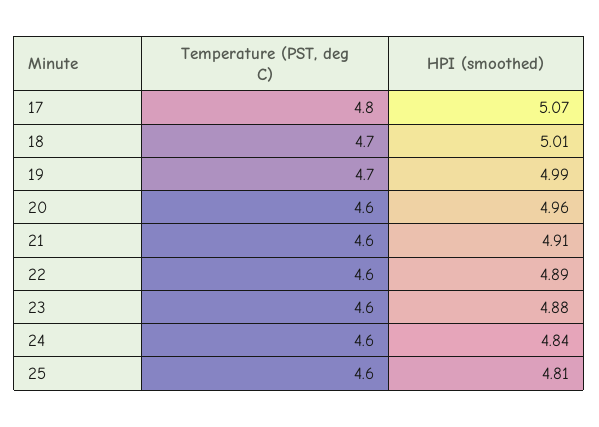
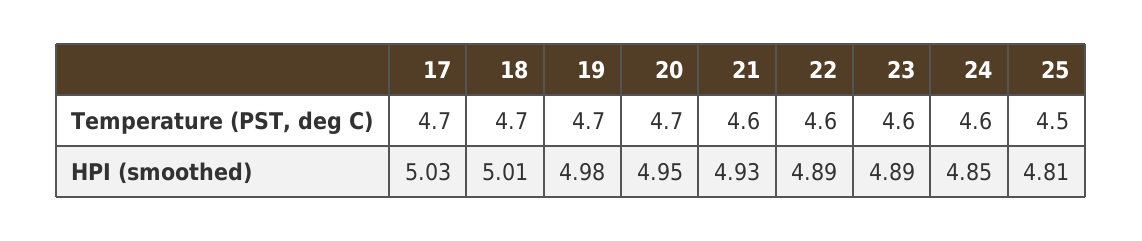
  {
    "Temperature (PST, deg C)": {
-     "17": 4.8,
+     "17": 4.7,
      "18": 4.7,
      "19": 4.7,
-     "20": 4.6,
+     "20": 4.7,
      "21": 4.6,
      "22": 4.6,
      "23": 4.6,
      "24": 4.6,
-     "25": 4.6
+     "25": 4.5
    },
    "HPI (smoothed)": {
-     "17": 5.07,
+     "17": 5.03,
      "18": 5.01,
-     "19": 4.99,
+     "19": 4.98,
-     "20": 4.96,
+     "20": 4.95,
-     "21": 4.91,
+     "21": 4.93,
      "22": 4.89,
-     "23": 4.88,
+     "23": 4.89,
-     "24": 4.84,
+     "24": 4.85,
      "25": 4.81
    }
  }

